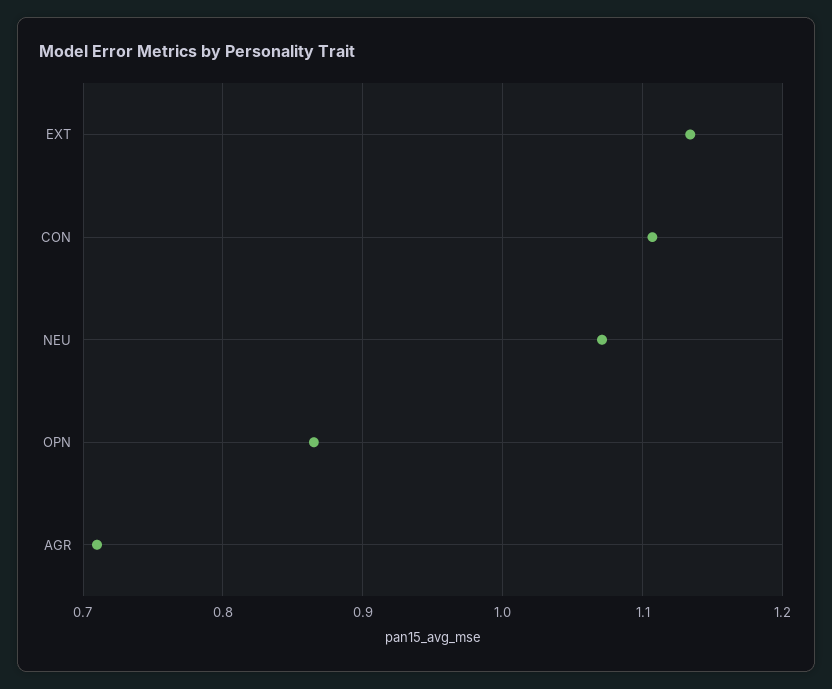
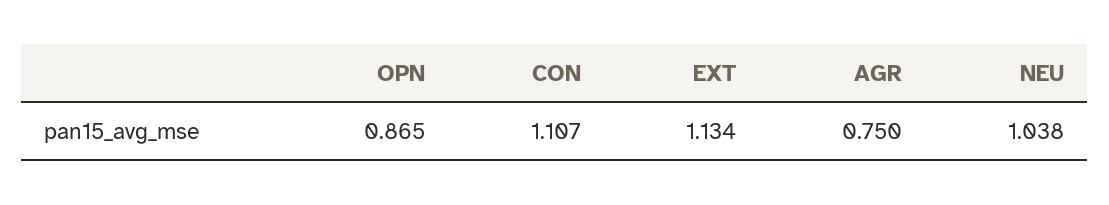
  {
    "EXT": 1.134,
    "CON": 1.107,
-   "NEU": 1.07,
+   "NEU": 1.038,
    "OPN": 0.865,
-   "AGR": 0.71
+   "AGR": 0.75
  }

